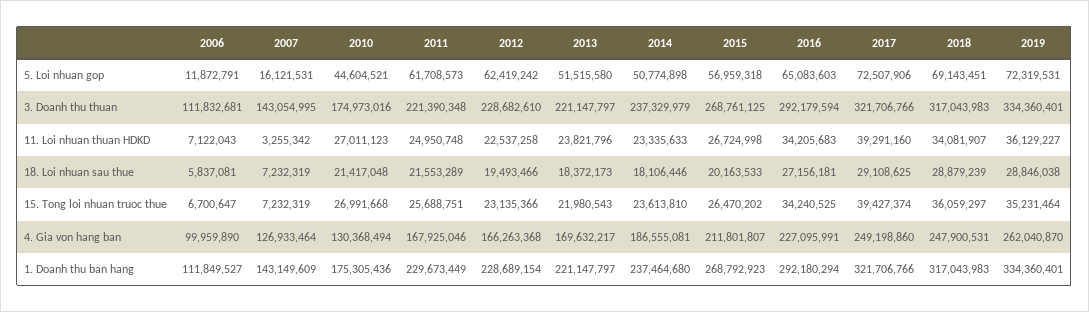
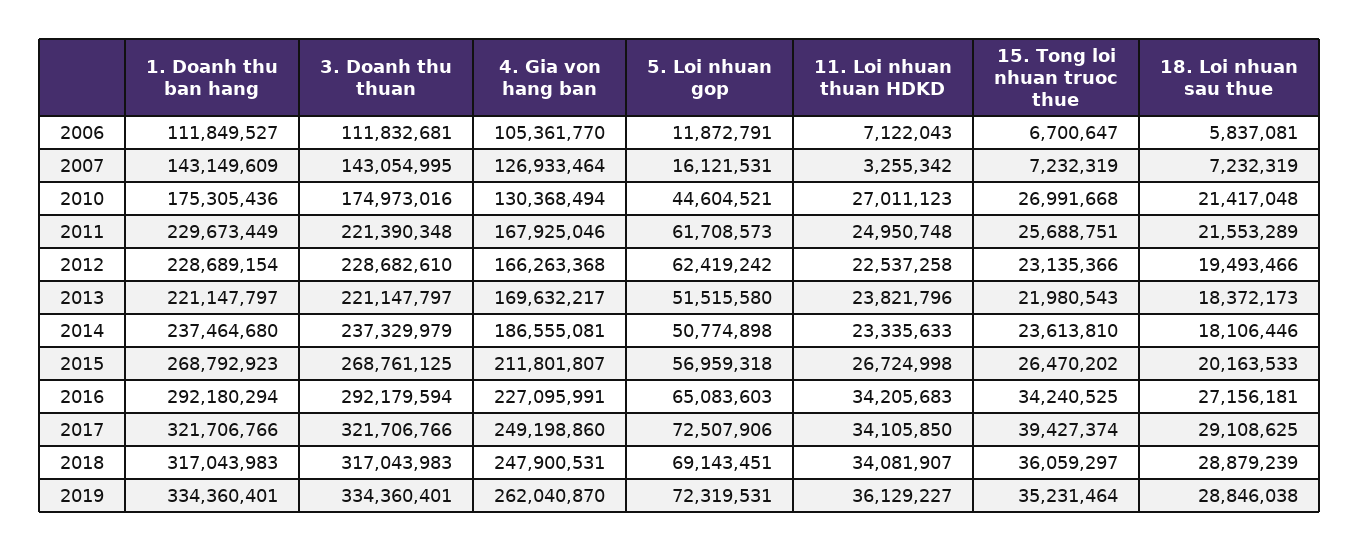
  {
    "2006": {
      "5. Loi nhuan gop": 11872791,
      "3. Doanh thu thuan": 111832681,
      "11. Loi nhuan thuan HDKD": 7122043,
      "18. Loi nhuan sau thue": 5837081,
      "15. Tong loi nhuan truoc thue": 6700647,
-     "4. Gia von hang ban": 99959890,
+     "4. Gia von hang ban": 105361770,
      "1. Doanh thu ban hang": 111849527
    },
    "2007": {
      "5. Loi nhuan gop": 16121531,
      "3. Doanh thu thuan": 143054995,
      "11. Loi nhuan thuan HDKD": 3255342,
      "18. Loi nhuan sau thue": 7232319,
      "15. Tong loi nhuan truoc thue": 7232319,
      "4. Gia von hang ban": 126933464,
      "1. Doanh thu ban hang": 143149609
    },
    "2010": {
      "5. Loi nhuan gop": 44604521,
      "3. Doanh thu thuan": 174973016,
      "11. Loi nhuan thuan HDKD": 27011123,
      "18. Loi nhuan sau thue": 21417048,
      "15. Tong loi nhuan truoc thue": 26991668,
      "4. Gia von hang ban": 130368494,
      "1. Doanh thu ban hang": 175305436
    },
    "2011": {
      "5. Loi nhuan gop": 61708573,
      "3. Doanh thu thuan": 221390348,
      "11. Loi nhuan thuan HDKD": 24950748,
      "18. Loi nhuan sau thue": 21553289,
      "15. Tong loi nhuan truoc thue": 25688751,
      "4. Gia von hang ban": 167925046,
      "1. Doanh thu ban hang": 229673449
    },
    "2012": {
      "5. Loi nhuan gop": 62419242,
      "3. Doanh thu thuan": 228682610,
      "11. Loi nhuan thuan HDKD": 22537258,
      "18. Loi nhuan sau thue": 19493466,
      "15. Tong loi nhuan truoc thue": 23135366,
      "4. Gia von hang ban": 166263368,
      "1. Doanh thu ban hang": 228689154
    },
    "2013": {
      "5. Loi nhuan gop": 51515580,
      "3. Doanh thu thuan": 221147797,
      "11. Loi nhuan thuan HDKD": 23821796,
      "18. Loi nhuan sau thue": 18372173,
      "15. Tong loi nhuan truoc thue": 21980543,
      "4. Gia von hang ban": 169632217,
      "1. Doanh thu ban hang": 221147797
    },
    "2014": {
      "5. Loi nhuan gop": 50774898,
      "3. Doanh thu thuan": 237329979,
      "11. Loi nhuan thuan HDKD": 23335633,
      "18. Loi nhuan sau thue": 18106446,
      "15. Tong loi nhuan truoc thue": 23613810,
      "4. Gia von hang ban": 186555081,
      "1. Doanh thu ban hang": 237464680
    },
    "2015": {
      "5. Loi nhuan gop": 56959318,
      "3. Doanh thu thuan": 268761125,
      "11. Loi nhuan thuan HDKD": 26724998,
      "18. Loi nhuan sau thue": 20163533,
      "15. Tong loi nhuan truoc thue": 26470202,
      "4. Gia von hang ban": 211801807,
      "1. Doanh thu ban hang": 268792923
    },
    "2016": {
      "5. Loi nhuan gop": 65083603,
      "3. Doanh thu thuan": 292179594,
      "11. Loi nhuan thuan HDKD": 34205683,
      "18. Loi nhuan sau thue": 27156181,
      "15. Tong loi nhuan truoc thue": 34240525,
      "4. Gia von hang ban": 227095991,
      "1. Doanh thu ban hang": 292180294
    },
    "2017": {
      "5. Loi nhuan gop": 72507906,
      "3. Doanh thu thuan": 321706766,
-     "11. Loi nhuan thuan HDKD": 39291160,
+     "11. Loi nhuan thuan HDKD": 34105850,
      "18. Loi nhuan sau thue": 29108625,
      "15. Tong loi nhuan truoc thue": 39427374,
      "4. Gia von hang ban": 249198860,
      "1. Doanh thu ban hang": 321706766
    },
    "2018": {
      "5. Loi nhuan gop": 69143451,
      "3. Doanh thu thuan": 317043983,
      "11. Loi nhuan thuan HDKD": 34081907,
      "18. Loi nhuan sau thue": 28879239,
      "15. Tong loi nhuan truoc thue": 36059297,
      "4. Gia von hang ban": 247900531,
      "1. Doanh thu ban hang": 317043983
    },
    "2019": {
      "5. Loi nhuan gop": 72319531,
      "3. Doanh thu thuan": 334360401,
      "11. Loi nhuan thuan HDKD": 36129227,
      "18. Loi nhuan sau thue": 28846038,
      "15. Tong loi nhuan truoc thue": 35231464,
      "4. Gia von hang ban": 262040870,
      "1. Doanh thu ban hang": 334360401
    }
  }

